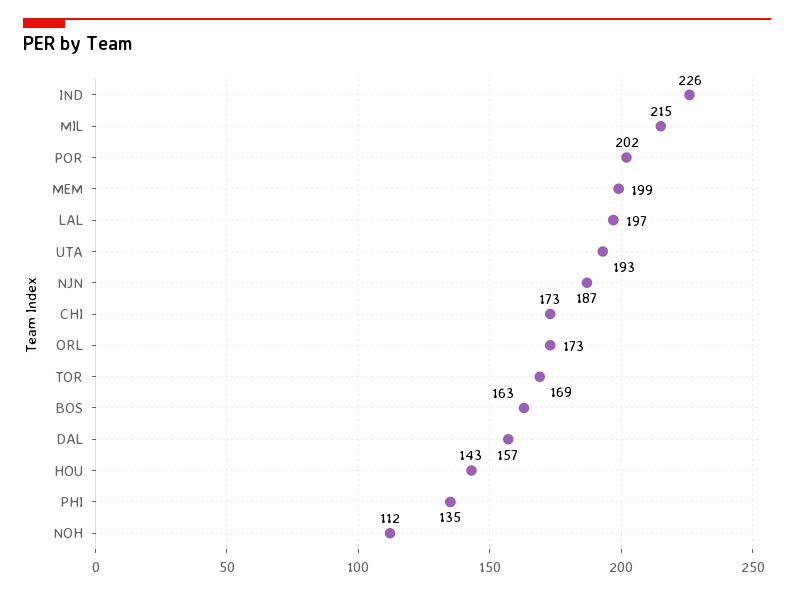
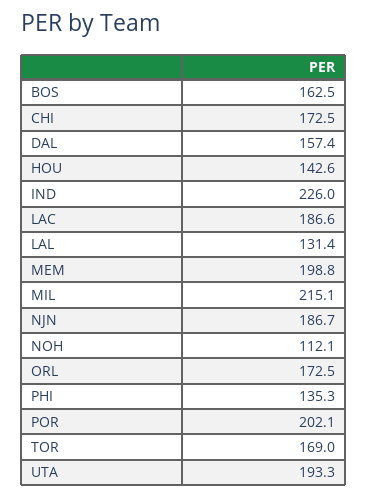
  {
    "IND": 226,
    "MIL": 215.1,
    "POR": 202.1,
    "MEM": 198.8,
-   "LAL": 197,
+   "LAL": 131.4,
    "UTA": 193.3,
    "NJN": 186.7,
    "CHI": 172.5,
    "ORL": 172.5,
    "TOR": 169,
    "BOS": 162.5,
    "DAL": 157.4,
    "HOU": 142.6,
    "PHI": 135.3,
-   "NOH": 112.1
+   "NOH": 112.1,
+   "LAC": 186.6
  }

